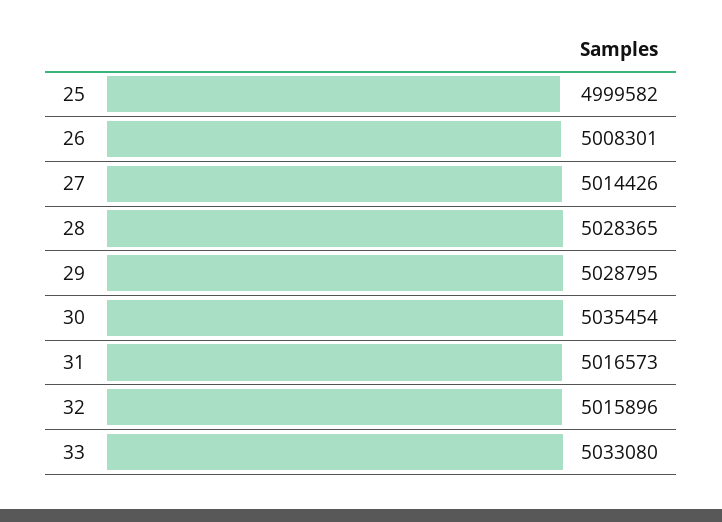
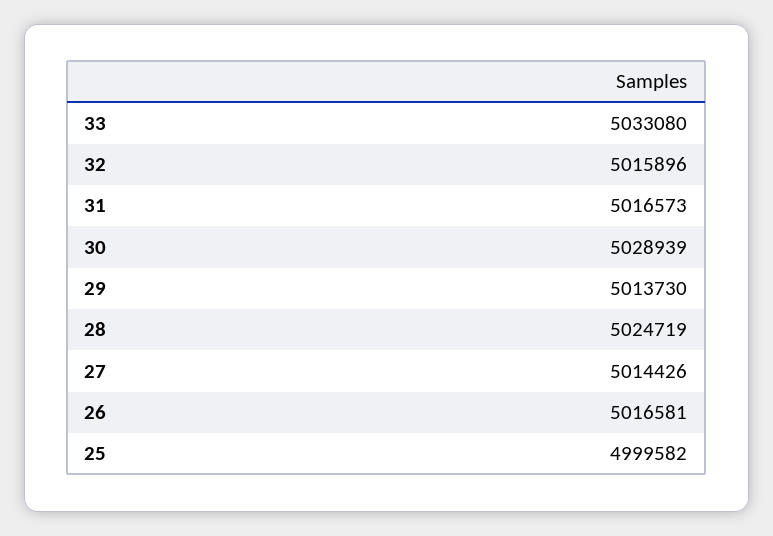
  {
    "25": 4999582,
-   "26": 5008301,
+   "26": 5016581,
    "27": 5014426,
-   "28": 5028365,
+   "28": 5024719,
-   "29": 5028795,
+   "29": 5013730,
-   "30": 5035454,
+   "30": 5028939,
    "31": 5016573,
    "32": 5015896,
    "33": 5033080
  }

